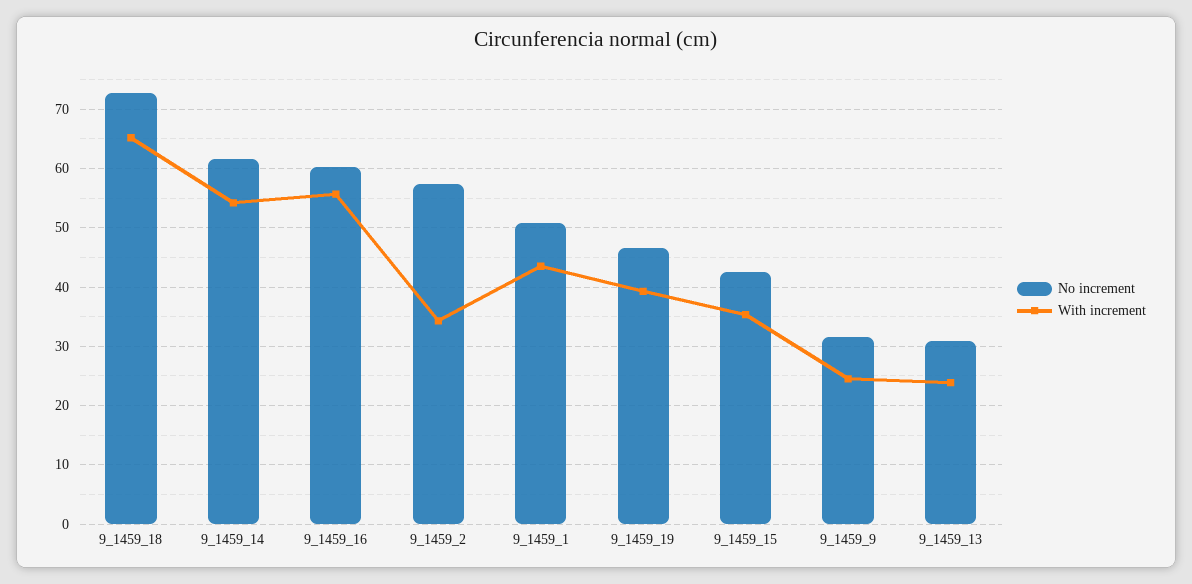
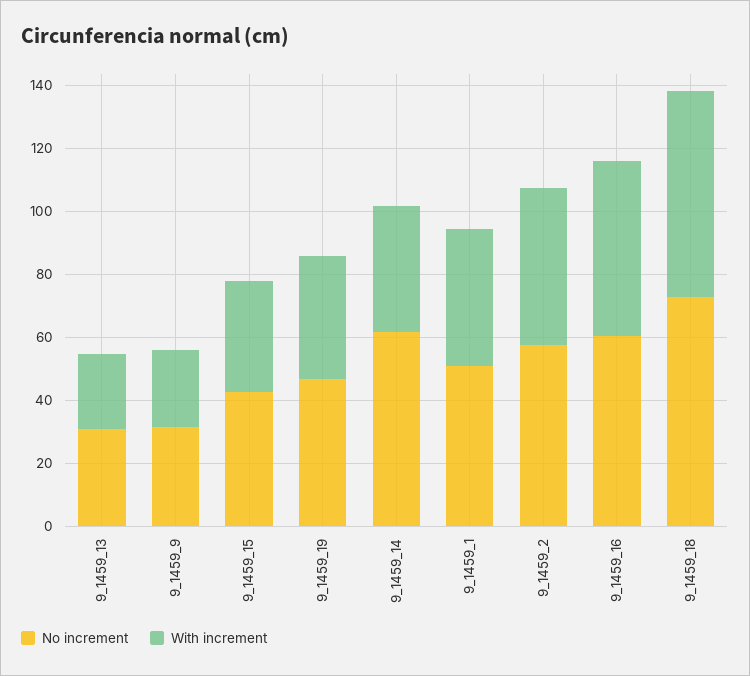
  {
    "No increment": {
      "9_1459_18": 72,
      "9_1459_14": 62,
      "9_1459_16": 60,
      "9_1459_2": 58,
      "9_1459_1": 50,
      "9_1459_19": 46,
      "9_1459_15": 42,
      "9_1459_9": 32,
      "9_1459_13": 30
    },
    "With increment": {
      "9_1459_18": 66,
-     "9_1459_14": 54,
+     "9_1459_14": 40,
      "9_1459_16": 56,
-     "9_1459_2": 34,
+     "9_1459_2": 50,
      "9_1459_1": 44,
      "9_1459_19": 40,
      "9_1459_15": 36,
      "9_1459_9": 24,
      "9_1459_13": 24
    }
  }

